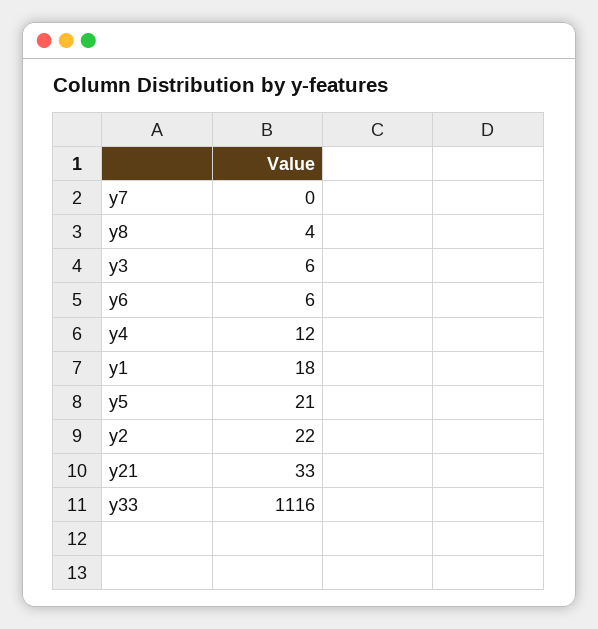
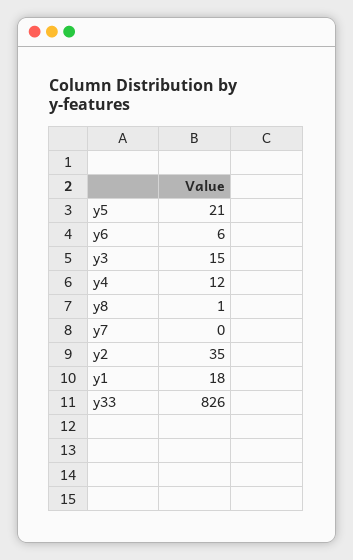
  {
    "y7": 0,
-   "y8": 4,
+   "y8": 1,
-   "y3": 6,
+   "y3": 15,
    "y6": 6,
    "y4": 12,
    "y1": 18,
    "y5": 21,
-   "y2": 22,
+   "y2": 35,
-   "y21": 33,
-   "y33": 1116
+   "y33": 826
  }

